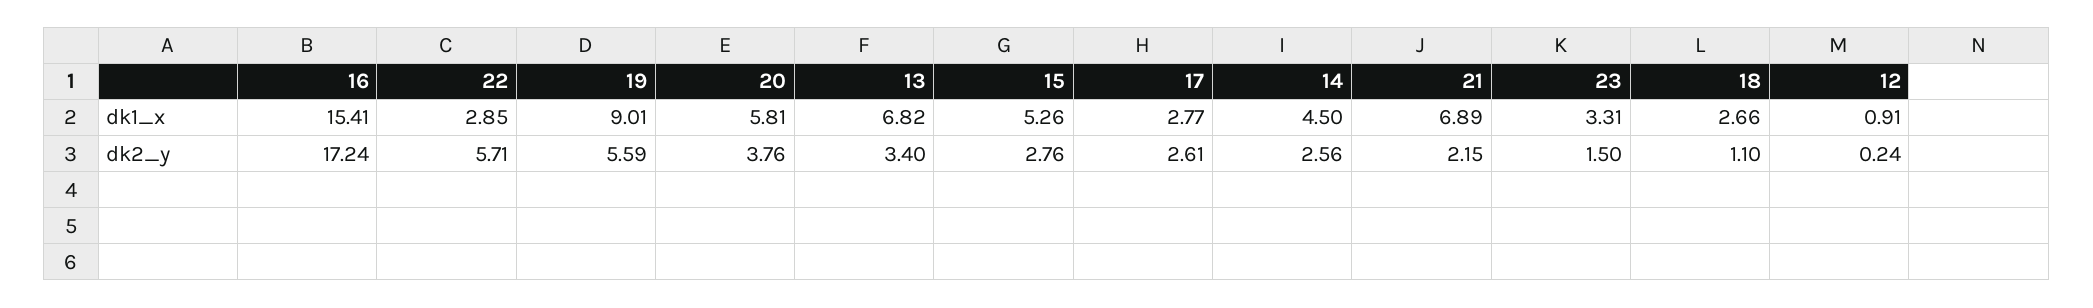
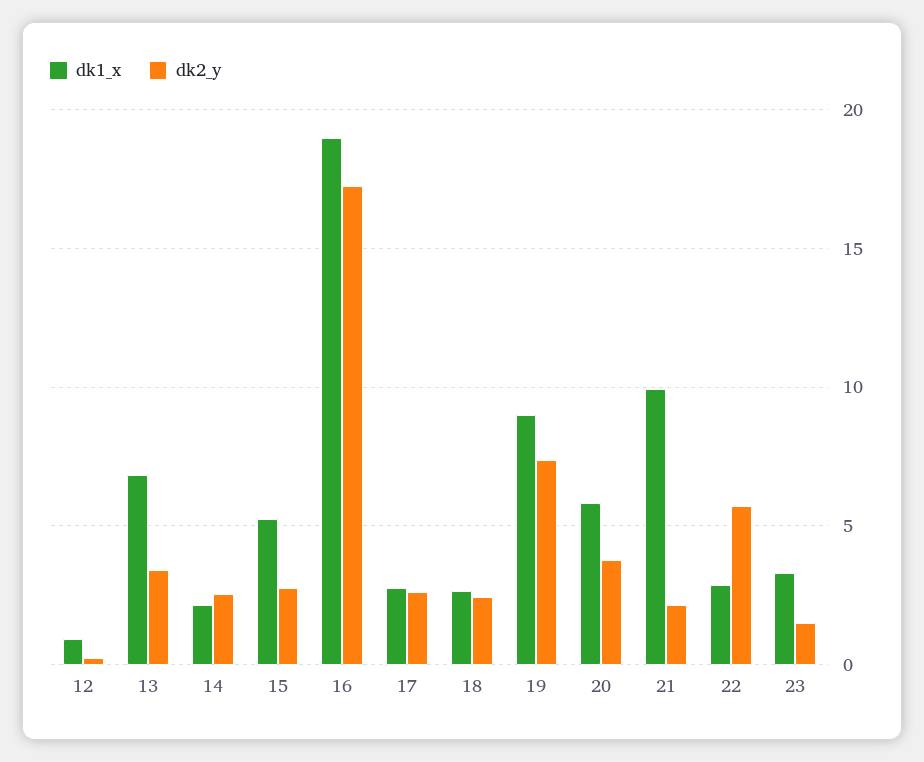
  {
    "dk1_x": {
-     "16": 15.41,
+     "16": 19,
      "22": 2.85,
      "19": 9.01,
      "20": 5.81,
      "13": 6.82,
      "15": 5.26,
      "17": 2.77,
-     "14": 4.5,
+     "14": 2,
-     "21": 6.89,
+     "21": 10,
      "23": 3.31,
      "18": 2.66,
      "12": 0.91
    },
    "dk2_y": {
      "16": 17.24,
      "22": 5.71,
-     "19": 5.59,
+     "19": 7.5,
      "20": 3.76,
      "13": 3.4,
      "15": 2.76,
      "17": 2.61,
      "14": 2.56,
      "21": 2.15,
      "23": 1.5,
-     "18": 1.1,
+     "18": 2.5,
      "12": 0.24
    }
  }

